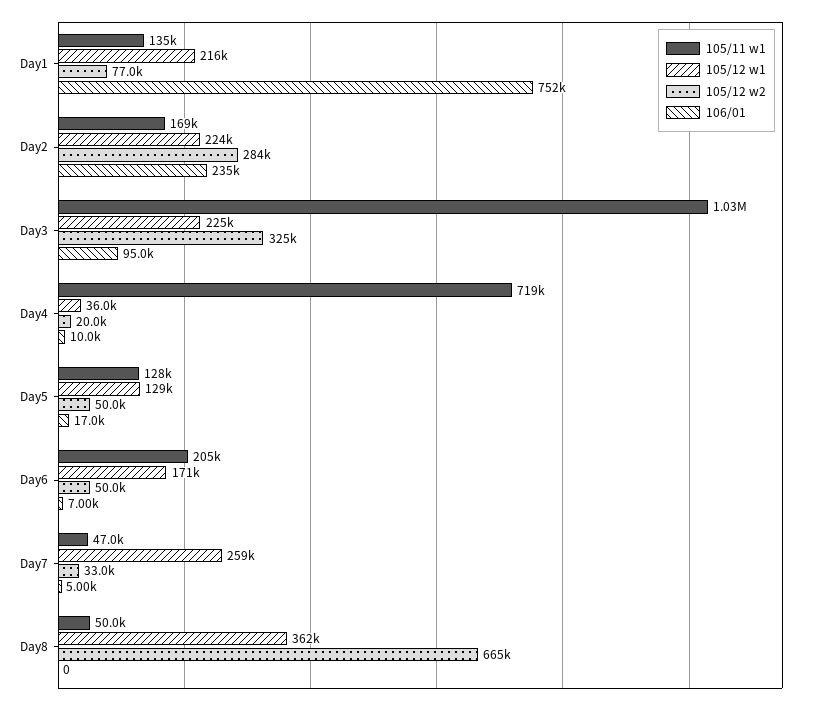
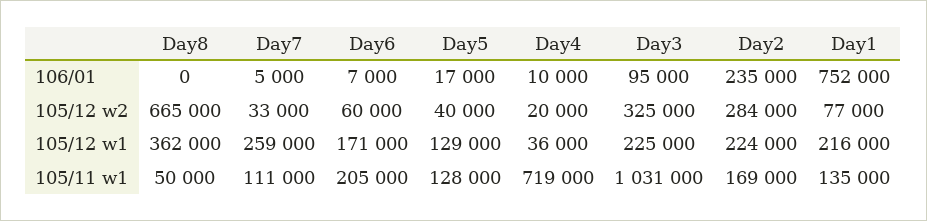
  {
    "105/11 w1": {
      "Day1": 135000,
      "Day2": 169000,
      "Day3": 1031000,
      "Day4": 719000,
      "Day5": 128000,
      "Day6": 205000,
-     "Day7": 47000,
+     "Day7": 111000,
      "Day8": 50000
    },
    "105/12 w1": {
      "Day1": 216000,
      "Day2": 224000,
      "Day3": 225000,
      "Day4": 36000,
      "Day5": 129000,
      "Day6": 171000,
      "Day7": 259000,
      "Day8": 362000
    },
    "105/12 w2": {
      "Day1": 77000,
      "Day2": 284000,
      "Day3": 325000,
      "Day4": 20000,
-     "Day5": 50000,
+     "Day5": 40000,
-     "Day6": 50000,
+     "Day6": 60000,
      "Day7": 33000,
      "Day8": 665000
    },
    "106/01": {
      "Day1": 752000,
      "Day2": 235000,
      "Day3": 95000,
      "Day4": 10000,
      "Day5": 17000,
      "Day6": 7000,
      "Day7": 5000,
      "Day8": 0
    }
  }

